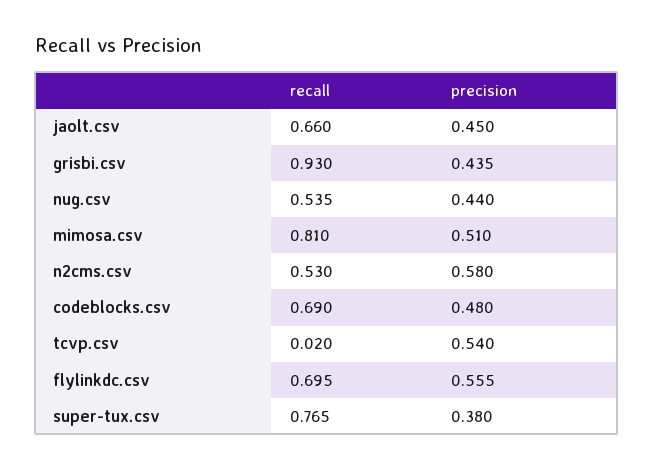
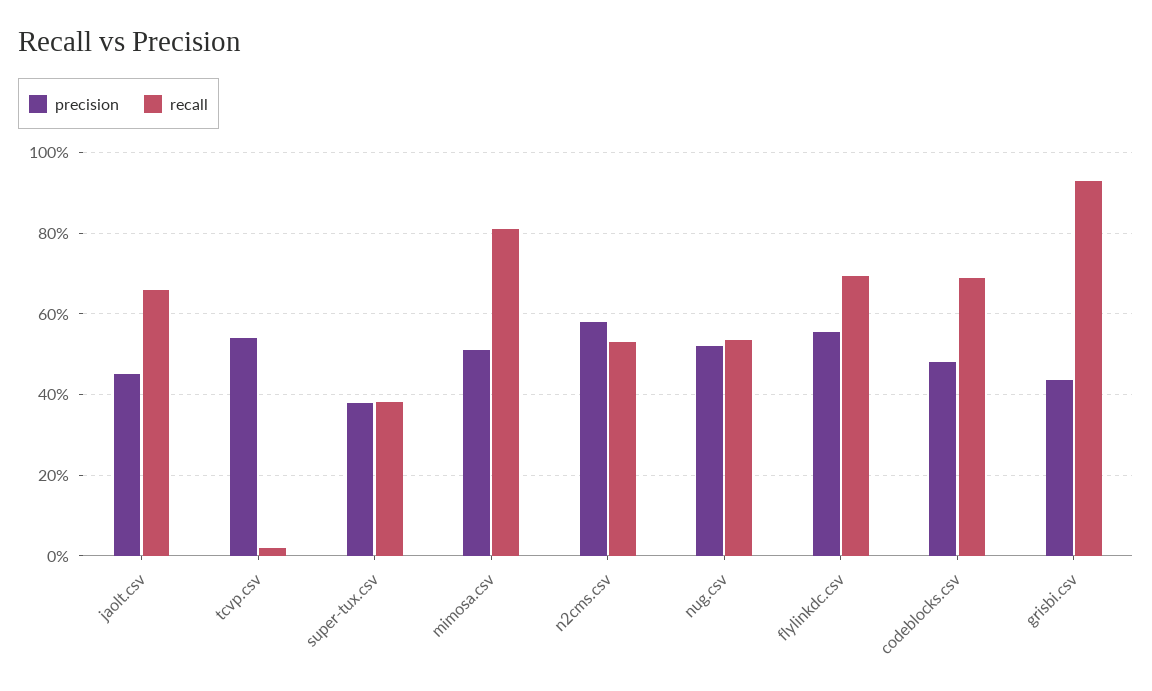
  {
    "recall": {
      "jaolt.csv": 0.66,
      "grisbi.csv": 0.93,
      "nug.csv": 0.535,
      "mimosa.csv": 0.81,
      "n2cms.csv": 0.53,
      "codeblocks.csv": 0.69,
      "tcvp.csv": 0.02,
      "flylinkdc.csv": 0.695,
-     "super-tux.csv": 0.765
+     "super-tux.csv": 0.38
    },
    "precision": {
      "jaolt.csv": 0.45,
      "grisbi.csv": 0.435,
-     "nug.csv": 0.44,
+     "nug.csv": 0.52,
      "mimosa.csv": 0.51,
      "n2cms.csv": 0.58,
      "codeblocks.csv": 0.48,
      "tcvp.csv": 0.54,
      "flylinkdc.csv": 0.555,
      "super-tux.csv": 0.38
    }
  }

